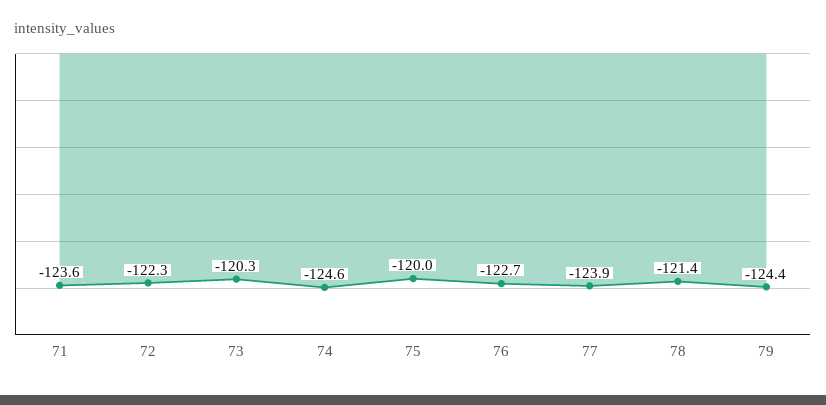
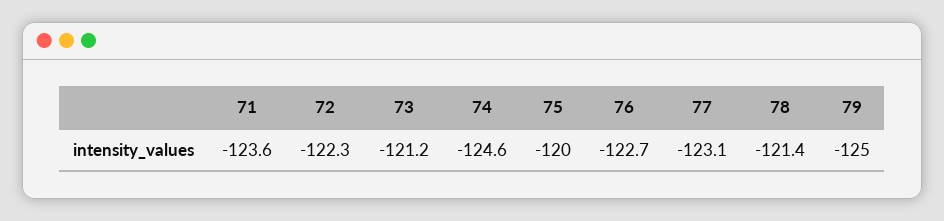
  {
    "71": -123.6,
    "72": -122.3,
-   "73": -120.3,
+   "73": -121.2,
    "74": -124.6,
    "75": -120,
    "76": -122.7,
-   "77": -123.9,
+   "77": -123.1,
    "78": -121.4,
-   "79": -124.4
+   "79": -125
  }

